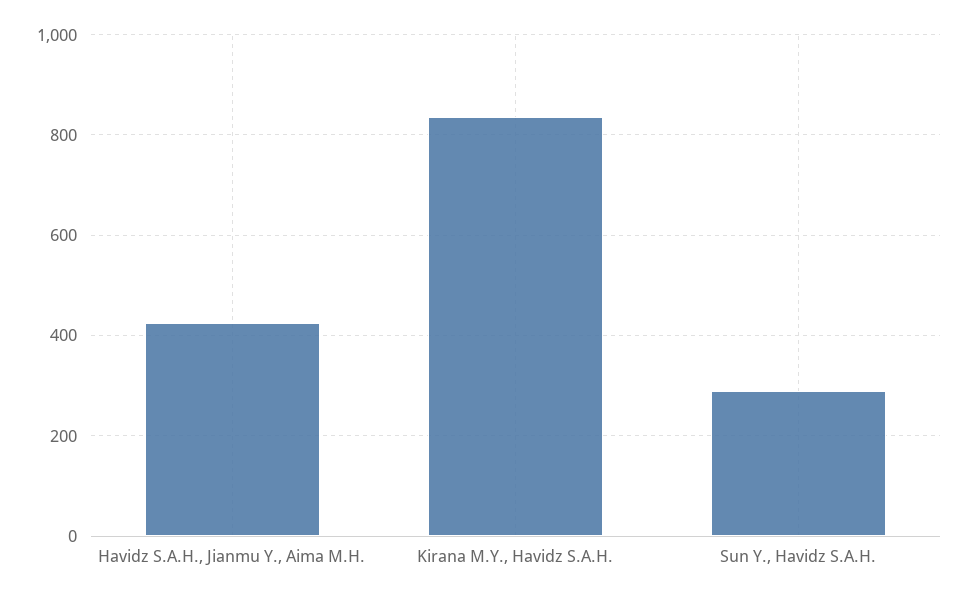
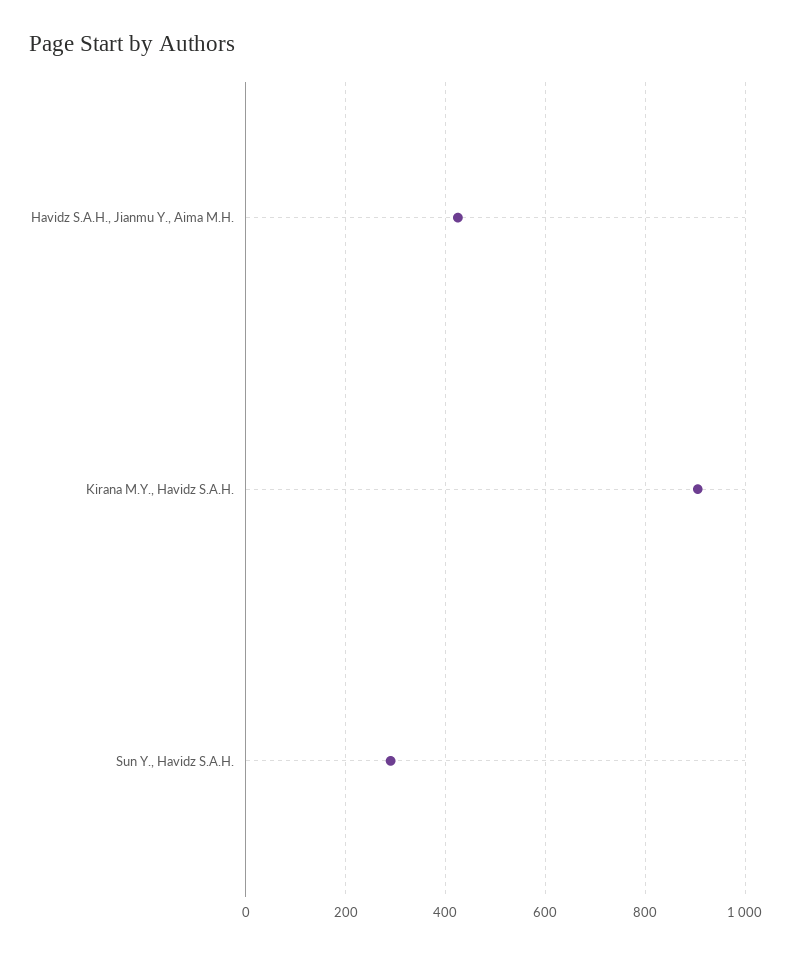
  {
    "Havidz S.A.H., Jianmu Y., Aima M.H.": 420,
-   "Kirana M.Y., Havidz S.A.H.": 840,
+   "Kirana M.Y., Havidz S.A.H.": 900,
    "Sun Y., Havidz S.A.H.": 300
  }

